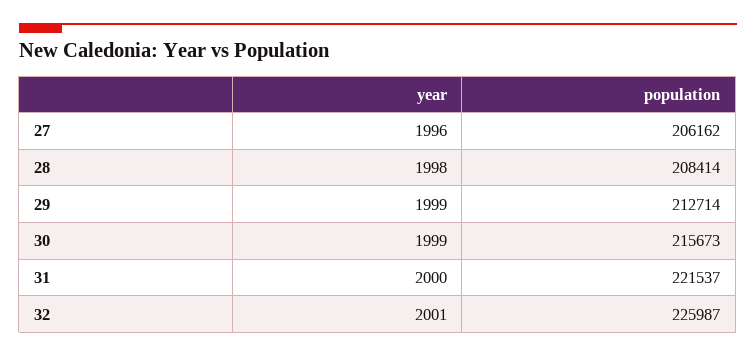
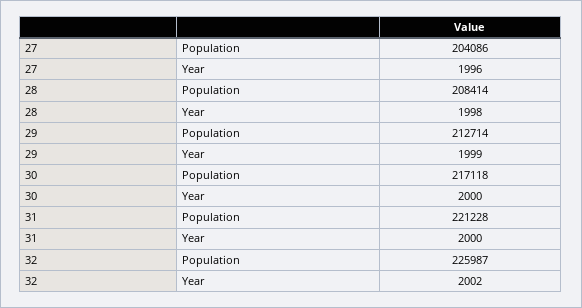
  {
    "year": {
      "27": 1996,
      "28": 1998,
      "29": 1999,
-     "30": 1999,
+     "30": 2000,
      "31": 2000,
-     "32": 2001
+     "32": 2002
    },
    "population": {
-     "27": 206162,
+     "27": 204086,
      "28": 208414,
      "29": 212714,
-     "30": 215673,
+     "30": 217118,
-     "31": 221537,
+     "31": 221228,
      "32": 225987
    }
  }

